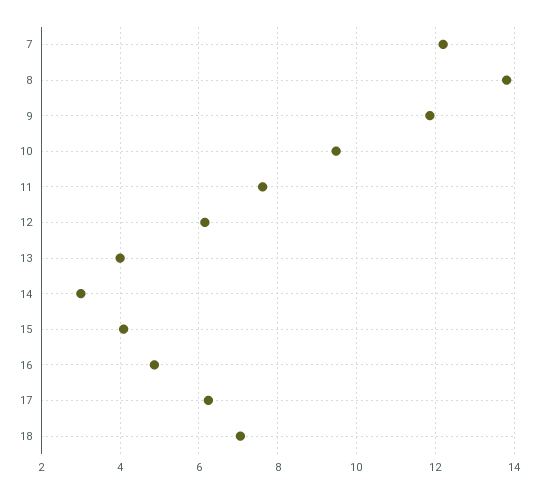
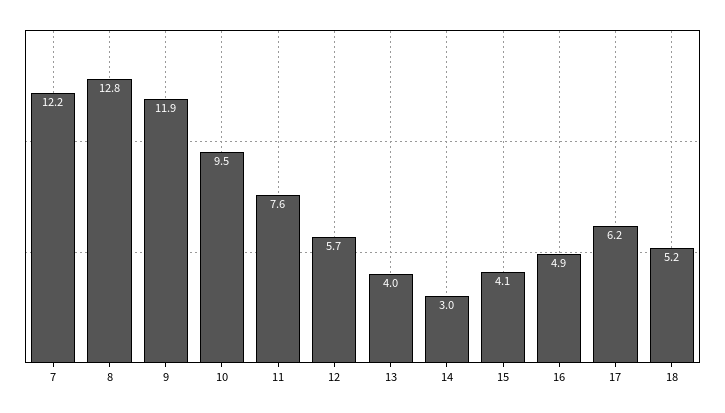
  {
    "7": 12.2,
-   "8": 13.8,
+   "8": 12.8,
    "9": 11.9,
    "10": 9.5,
    "11": 7.6,
-   "12": 6.2,
+   "12": 5.7,
    "13": 4,
    "14": 3,
    "15": 4.1,
    "16": 4.9,
    "17": 6.2,
-   "18": 7
+   "18": 5.2
  }

